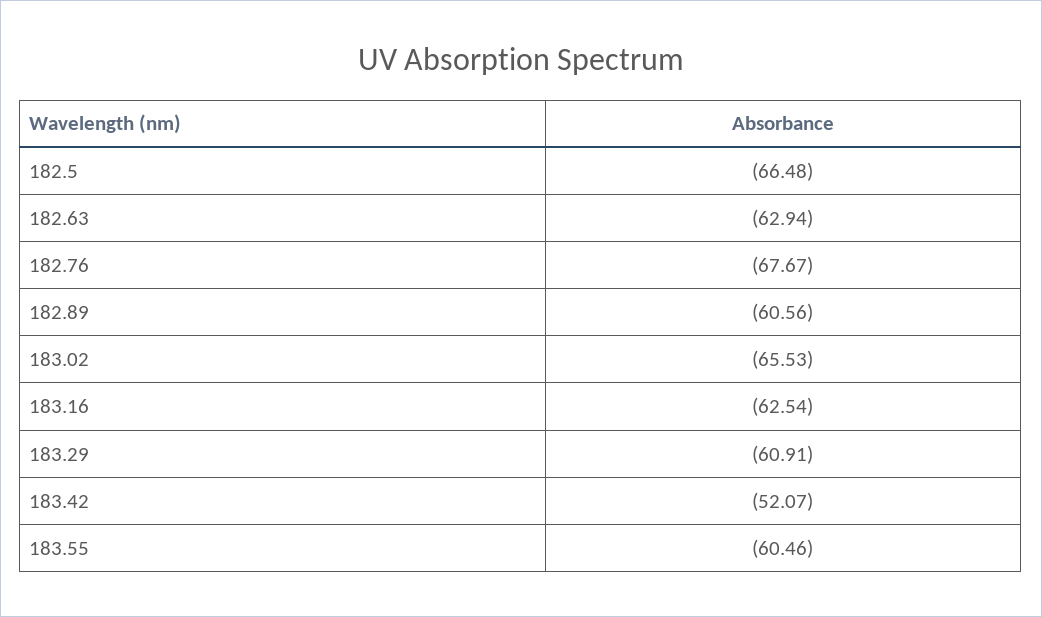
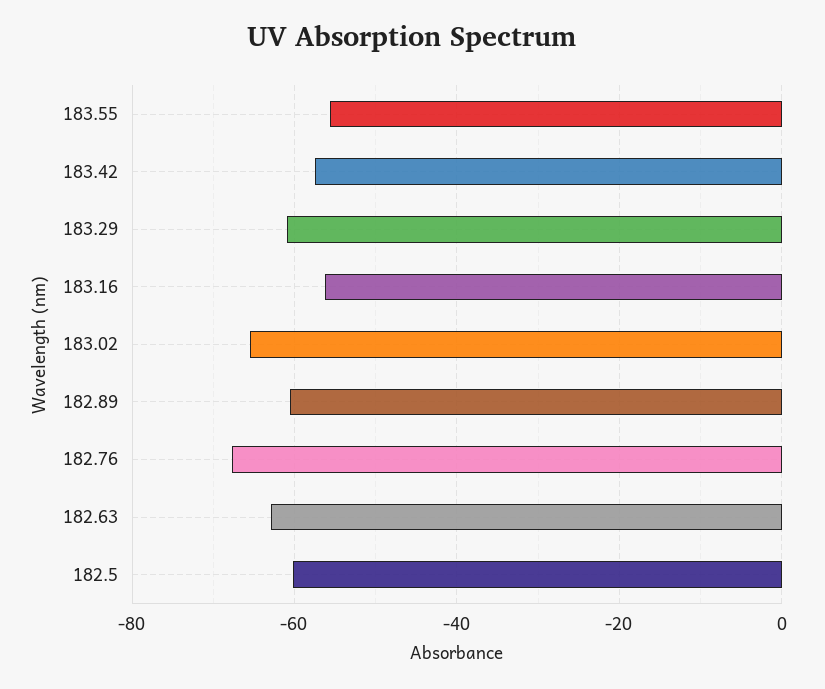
  {
-   "182.5": -66.48,
+   "182.5": -60,
    "182.63": -62.94,
    "182.76": -67.67,
    "182.89": -60.56,
    "183.02": -65.53,
-   "183.16": -62.54,
+   "183.16": -56,
    "183.29": -60.91,
-   "183.42": -52.07,
+   "183.42": -58,
-   "183.55": -60.46
+   "183.55": -56
  }

